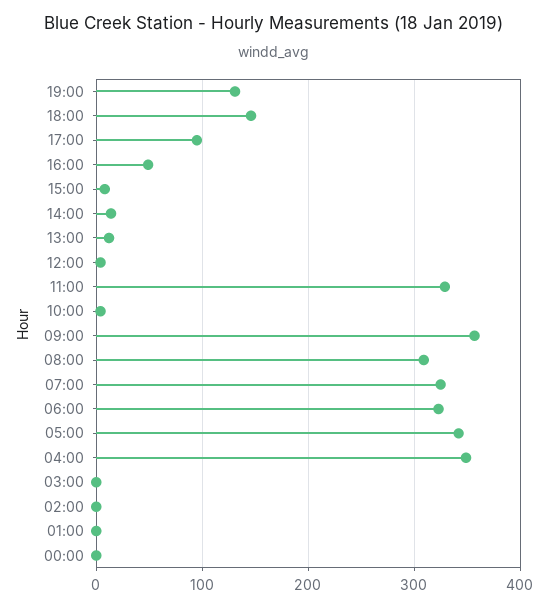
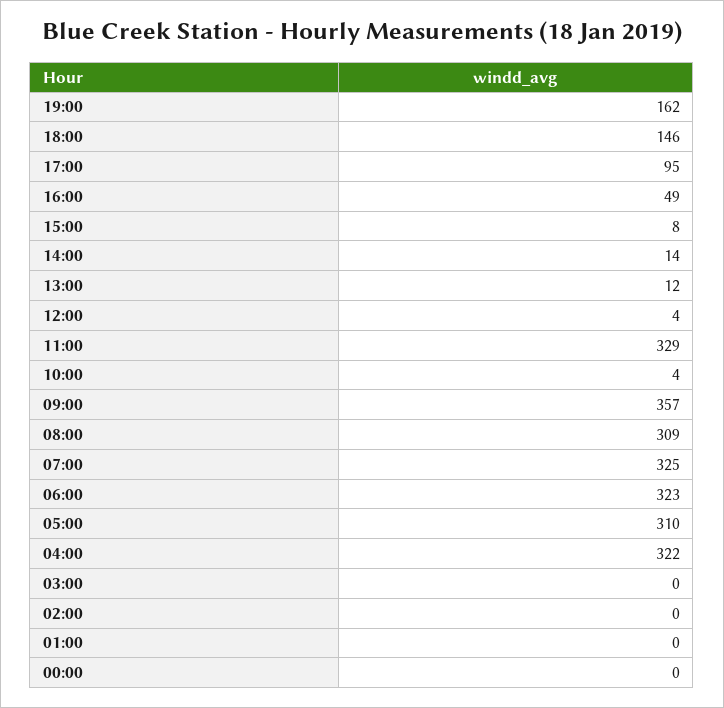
  {
-   "19:00": 130,
+   "19:00": 162,
    "18:00": 146,
    "17:00": 95,
    "16:00": 49,
    "15:00": 8,
    "14:00": 14,
    "13:00": 12,
    "12:00": 4,
    "11:00": 329,
    "10:00": 4,
    "09:00": 357,
    "08:00": 309,
    "07:00": 325,
    "06:00": 323,
-   "05:00": 340,
+   "05:00": 310,
-   "04:00": 350,
+   "04:00": 322,
    "03:00": 0,
    "02:00": 0,
    "01:00": 0,
    "00:00": 0
  }

